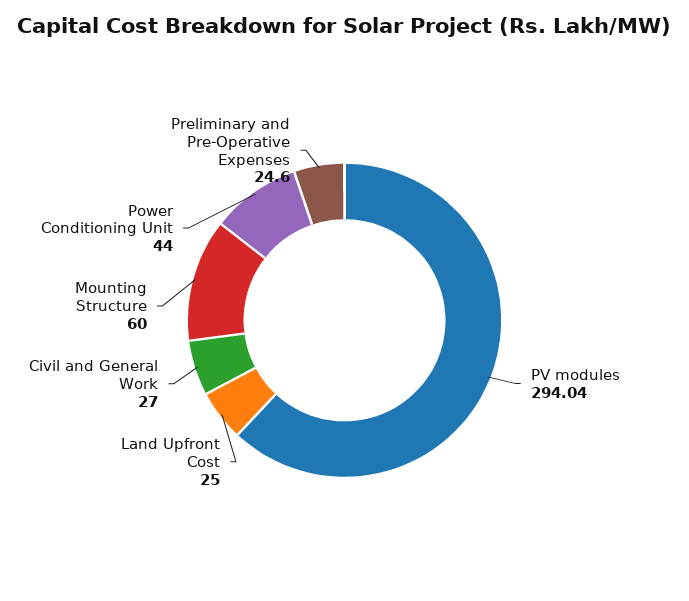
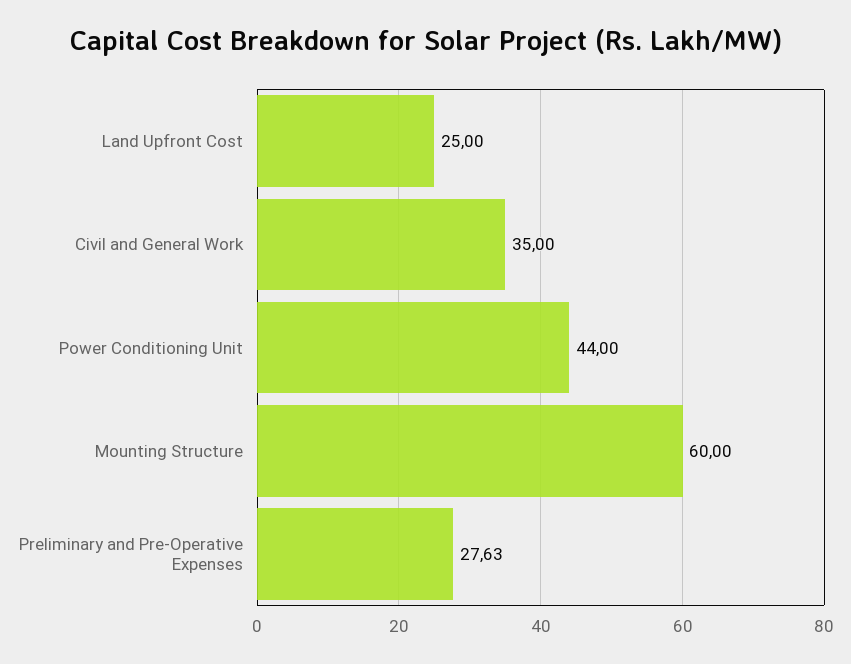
  {
-   "PV modules": 294.04,
    "Land Upfront Cost": 25,
-   "Civil and General Work": 27,
+   "Civil and General Work": 35,
    "Mounting Structure": 60,
    "Power Conditioning Unit": 44,
-   "Preliminary and Pre-Operative Expenses": 24.6
+   "Preliminary and Pre-Operative Expenses": 27.63
  }

